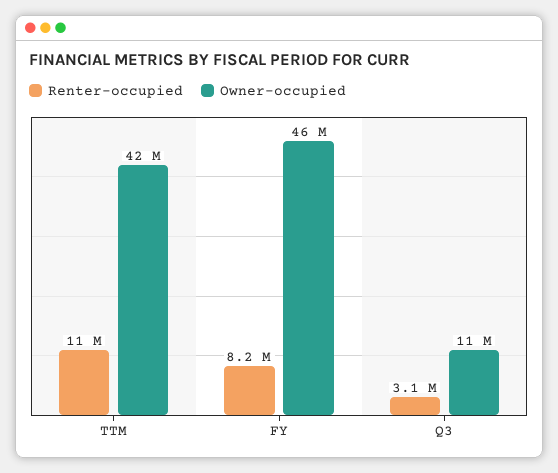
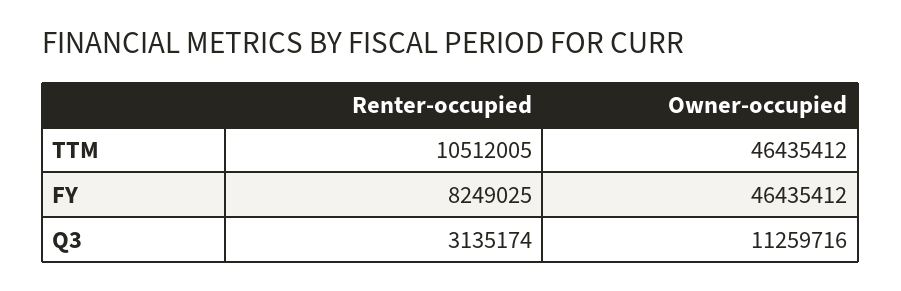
  {
    "Renter-occupied": {
      "TTM": 10512005,
      "FY": 8249025,
      "Q3": 3135174
    },
    "Owner-occupied": {
-     "TTM": 42000000,
+     "TTM": 46435412,
      "FY": 46435412,
      "Q3": 11259716
    }
  }

